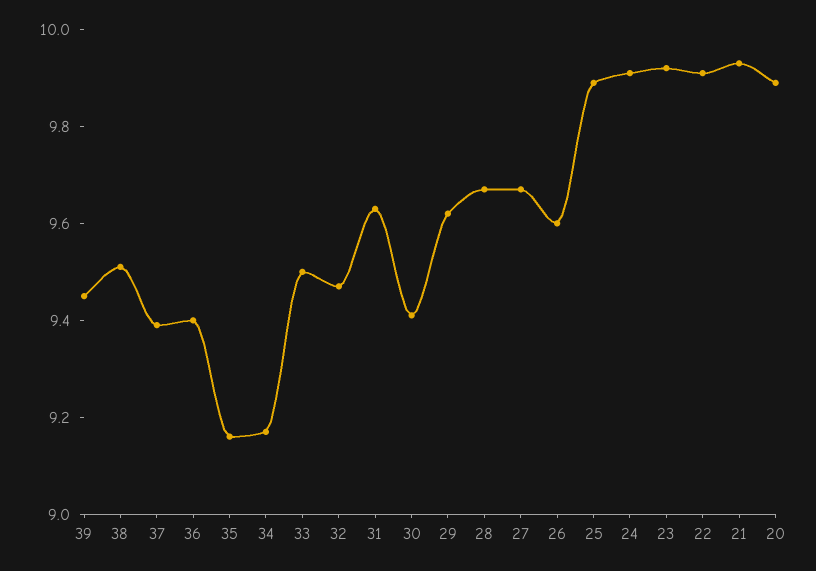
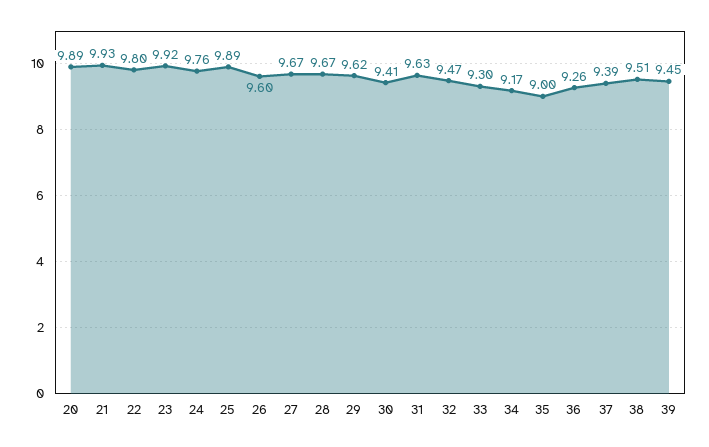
  {
    "39": 9.45,
    "38": 9.51,
    "37": 9.39,
-   "36": 9.4,
+   "36": 9.26,
-   "35": 9.15,
+   "35": 9,
    "34": 9.17,
-   "33": 9.5,
+   "33": 9.3,
    "32": 9.47,
    "31": 9.63,
    "30": 9.41,
    "29": 9.62,
    "28": 9.67,
    "27": 9.67,
    "26": 9.6,
    "25": 9.89,
-   "24": 9.9,
+   "24": 9.76,
    "23": 9.92,
-   "22": 9.9,
+   "22": 9.8,
    "21": 9.93,
    "20": 9.89
  }

